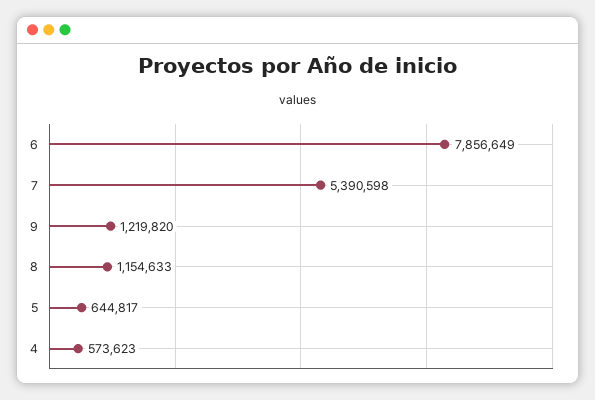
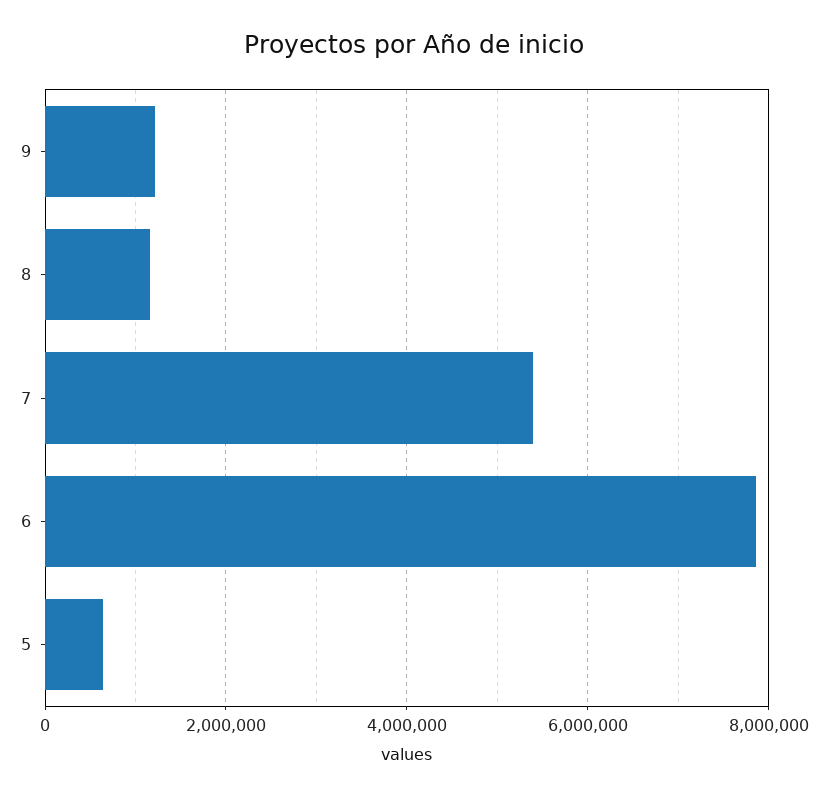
  {
    "6": 7856649,
    "7": 5390598,
    "9": 1219820,
    "8": 1154633,
-   "5": 644817,
+   "5": 644817
-   "4": 573623
  }

